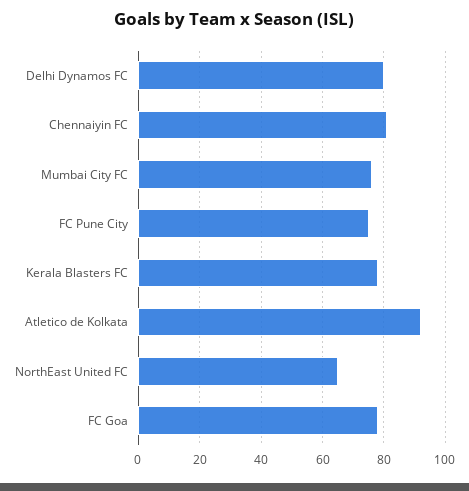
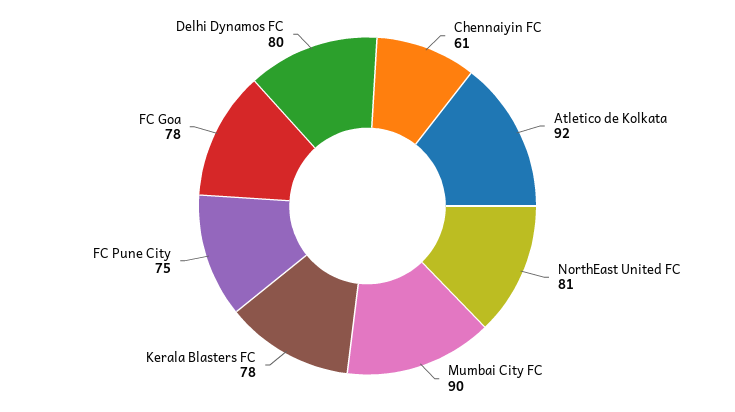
  {
    "Delhi Dynamos FC": 80,
-   "Chennaiyin FC": 80,
+   "Chennaiyin FC": 61,
-   "Mumbai City FC": 75,
+   "Mumbai City FC": 90,
    "FC Pune City": 75,
    "Kerala Blasters FC": 78,
    "Atletico de Kolkata": 92,
-   "NorthEast United FC": 65,
+   "NorthEast United FC": 81,
    "FC Goa": 78
  }

